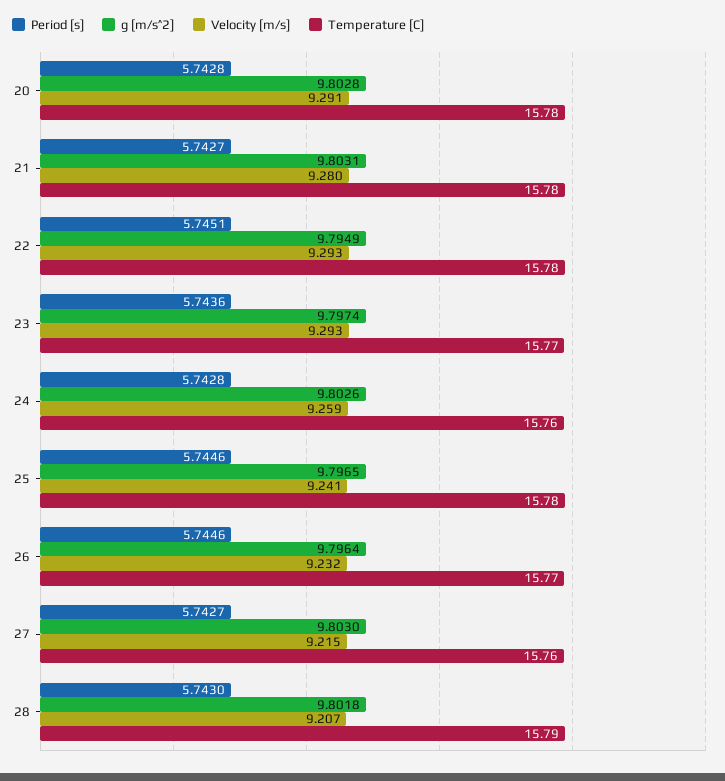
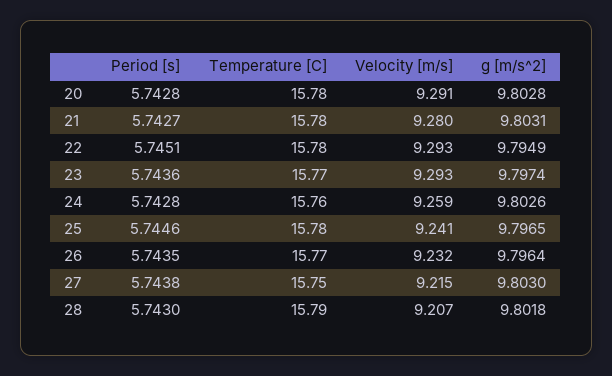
  {
    "Period [s]": {
      "20": 5.7428,
      "21": 5.7427,
      "22": 5.7451,
      "23": 5.7436,
      "24": 5.7428,
      "25": 5.7446,
-     "26": 5.7446,
+     "26": 5.7435,
-     "27": 5.7427,
+     "27": 5.7438,
      "28": 5.743
    },
    "g [m/s^2]": {
      "20": 9.8028,
      "21": 9.8031,
      "22": 9.7949,
      "23": 9.7974,
      "24": 9.8026,
      "25": 9.7965,
      "26": 9.7964,
      "27": 9.803,
      "28": 9.8018
    },
    "Velocity [m/s]": {
      "20": 9.291,
      "21": 9.28,
      "22": 9.293,
      "23": 9.293,
      "24": 9.259,
      "25": 9.241,
      "26": 9.232,
      "27": 9.215,
      "28": 9.207
    },
    "Temperature [C]": {
      "20": 15.78,
      "21": 15.78,
      "22": 15.78,
      "23": 15.77,
      "24": 15.76,
      "25": 15.78,
      "26": 15.77,
-     "27": 15.76,
+     "27": 15.75,
      "28": 15.79
    }
  }

